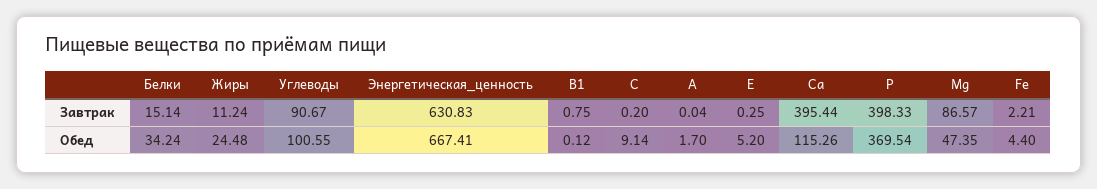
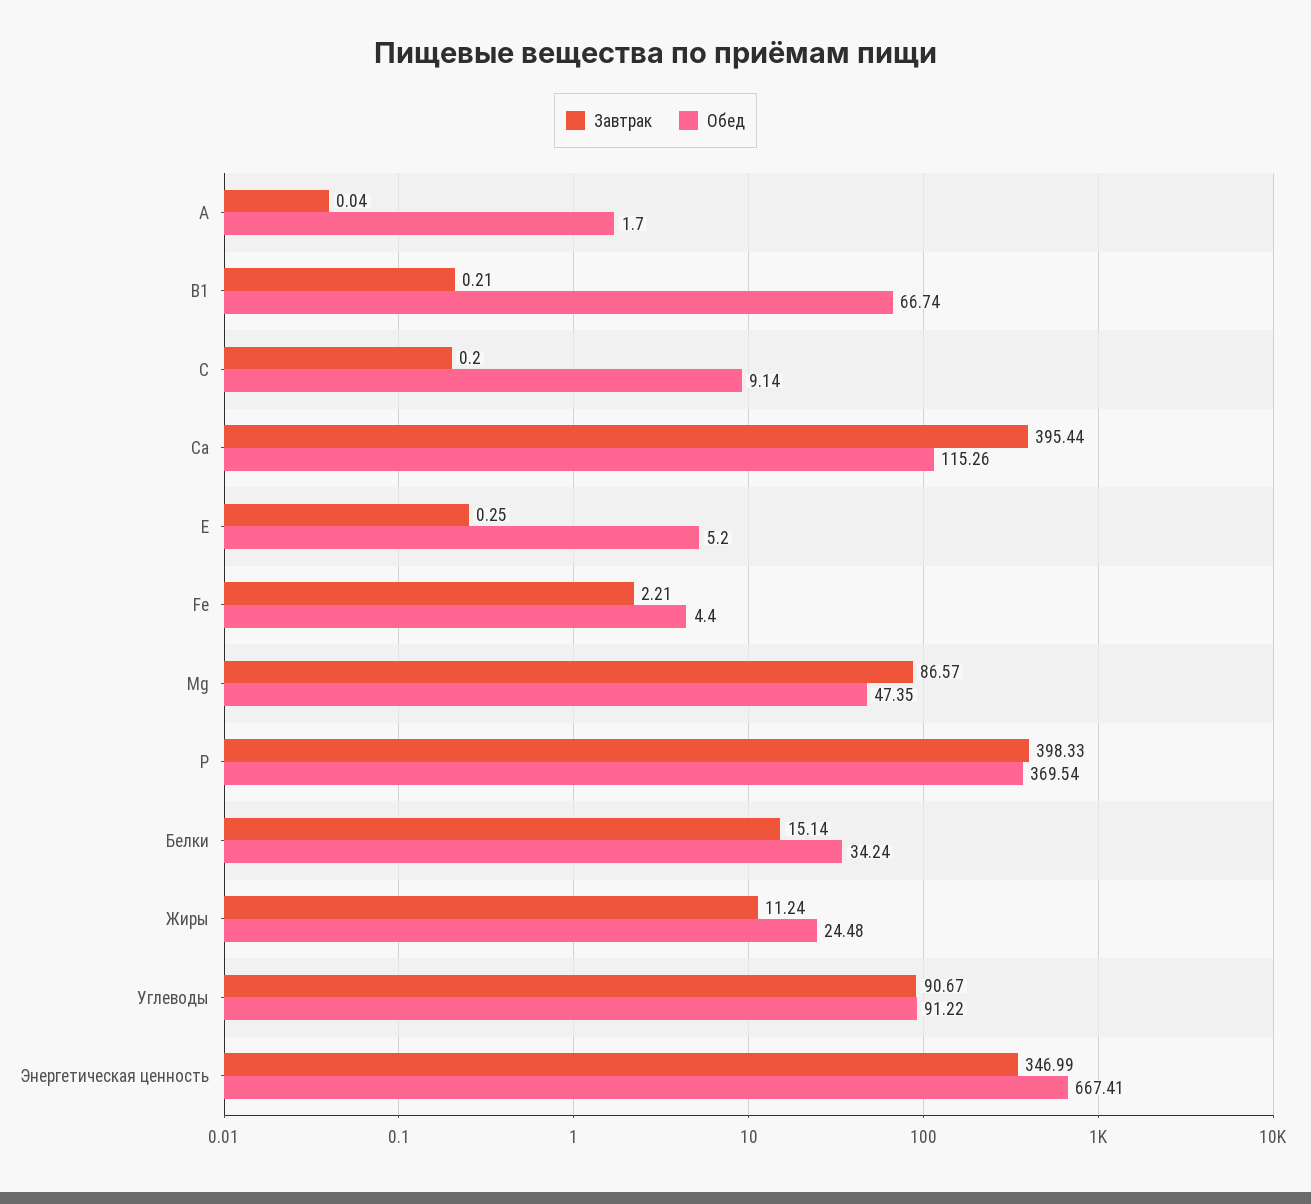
  {
    "Завтрак": {
      "Белки": 15.14,
      "Жиры": 11.24,
      "Углеводы": 90.67,
-     "Энергетическая_ценность": 630.83,
+     "Энергетическая_ценность": 346.99,
-     "B1": 0.75,
+     "B1": 0.21,
      "C": 0.2,
      "A": 0.04,
      "E": 0.25,
      "Ca": 395.44,
      "P": 398.33,
      "Mg": 86.57,
      "Fe": 2.21
    },
    "Обед": {
      "Белки": 34.24,
      "Жиры": 24.48,
-     "Углеводы": 100.55,
+     "Углеводы": 91.22,
      "Энергетическая_ценность": 667.41,
-     "B1": 0.12,
+     "B1": 66.74,
      "C": 9.14,
      "A": 1.7,
      "E": 5.2,
      "Ca": 115.26,
      "P": 369.54,
      "Mg": 47.35,
      "Fe": 4.4
    }
  }

